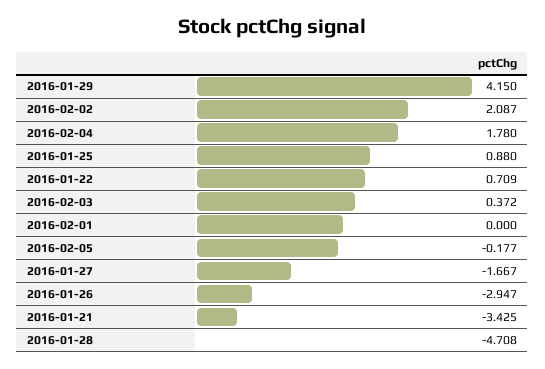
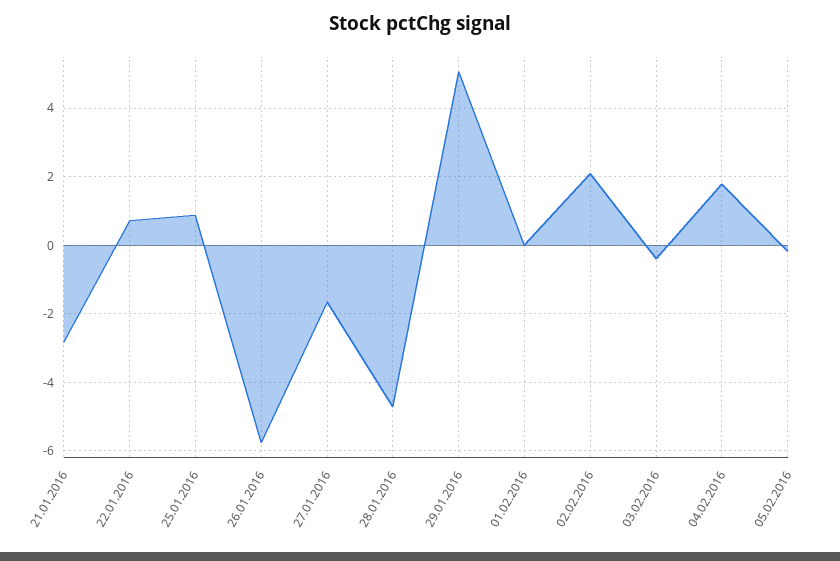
  {
-   "2016-01-29": 4.15,
+   "2016-01-29": 5,
    "2016-02-02": 2.087,
    "2016-02-04": 1.78,
    "2016-01-25": 0.88,
    "2016-01-22": 0.709,
-   "2016-02-03": 0.372,
+   "2016-02-03": -0.4,
    "2016-02-01": 0,
    "2016-02-05": -0.177,
    "2016-01-27": -1.667,
-   "2016-01-26": -2.947,
+   "2016-01-26": -5.8,
-   "2016-01-21": -3.425,
+   "2016-01-21": -2.8,
    "2016-01-28": -4.708
  }

